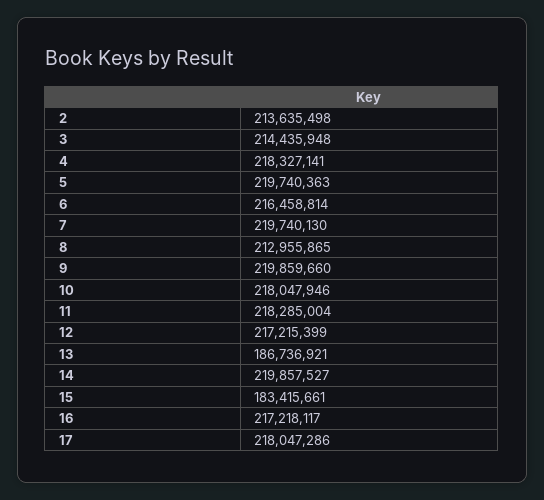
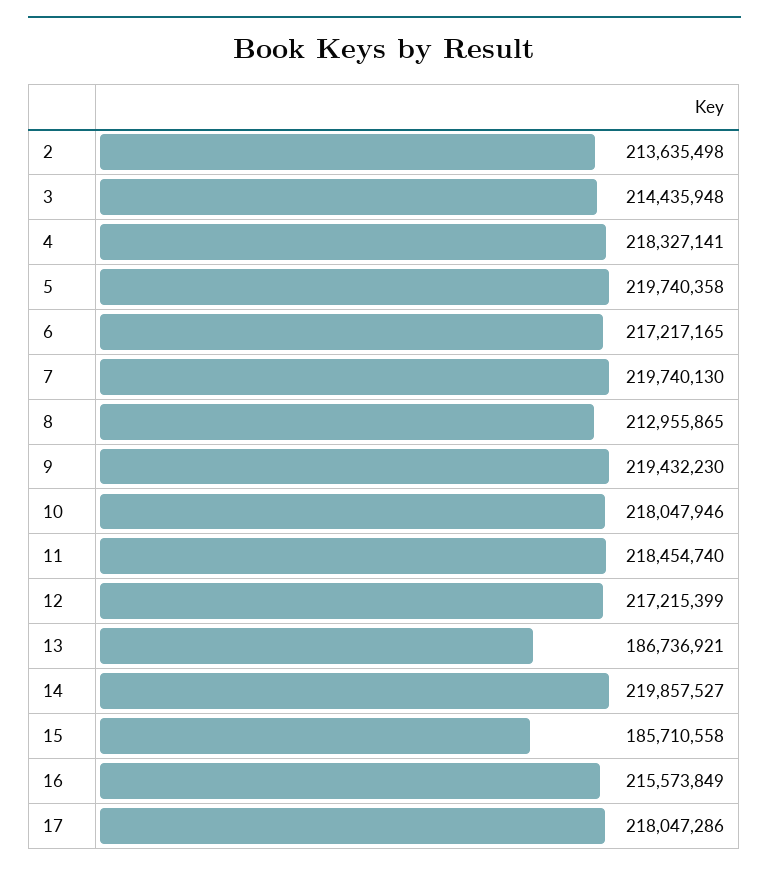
  {
    "2": 213635498,
    "3": 214435948,
    "4": 218327141,
-   "5": 219740363,
+   "5": 219740358,
-   "6": 216458814,
+   "6": 217217165,
    "7": 219740130,
    "8": 212955865,
-   "9": 219859660,
+   "9": 219432230,
    "10": 218047946,
-   "11": 218285004,
+   "11": 218454740,
    "12": 217215399,
    "13": 186736921,
    "14": 219857527,
-   "15": 183415661,
+   "15": 185710558,
-   "16": 217218117,
+   "16": 215573849,
    "17": 218047286
  }

